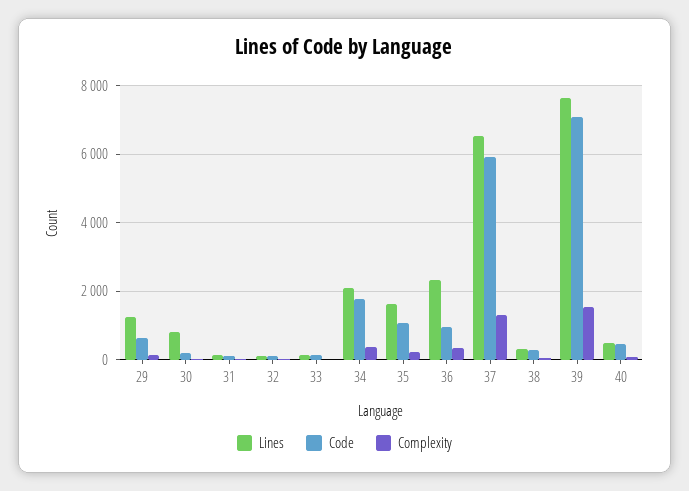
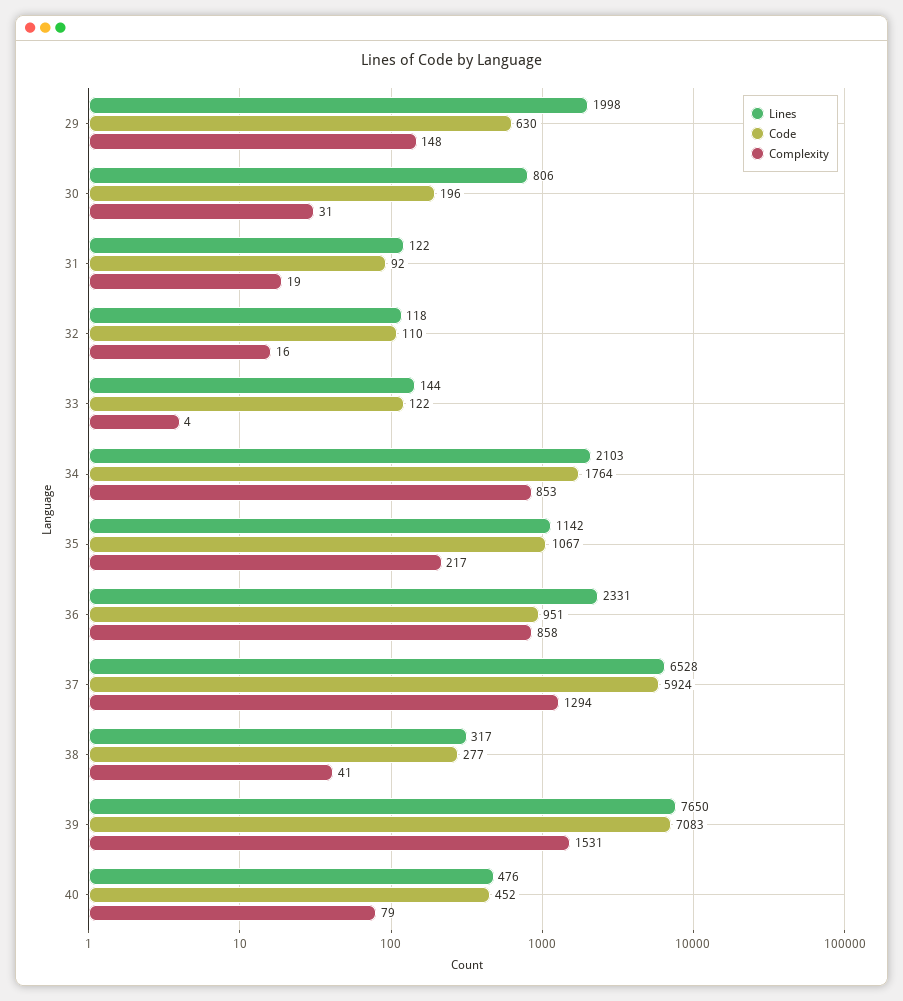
  {
    "Lines": {
-     "29": 1200,
+     "29": 1998,
      "30": 806,
      "31": 122,
      "32": 118,
      "33": 144,
      "34": 2103,
-     "35": 1600,
+     "35": 1142,
      "36": 2331,
      "37": 6528,
      "38": 317,
      "39": 7650,
      "40": 476
    },
    "Code": {
      "29": 630,
      "30": 196,
      "31": 92,
      "32": 110,
      "33": 122,
      "34": 1764,
      "35": 1067,
      "36": 951,
      "37": 5924,
      "38": 277,
      "39": 7083,
      "40": 452
    },
    "Complexity": {
      "29": 148,
      "30": 31,
      "31": 19,
      "32": 16,
      "33": 4,
-     "34": 400,
+     "34": 853,
      "35": 217,
-     "36": 400,
+     "36": 858,
      "37": 1294,
      "38": 41,
      "39": 1531,
      "40": 79
    }
  }

